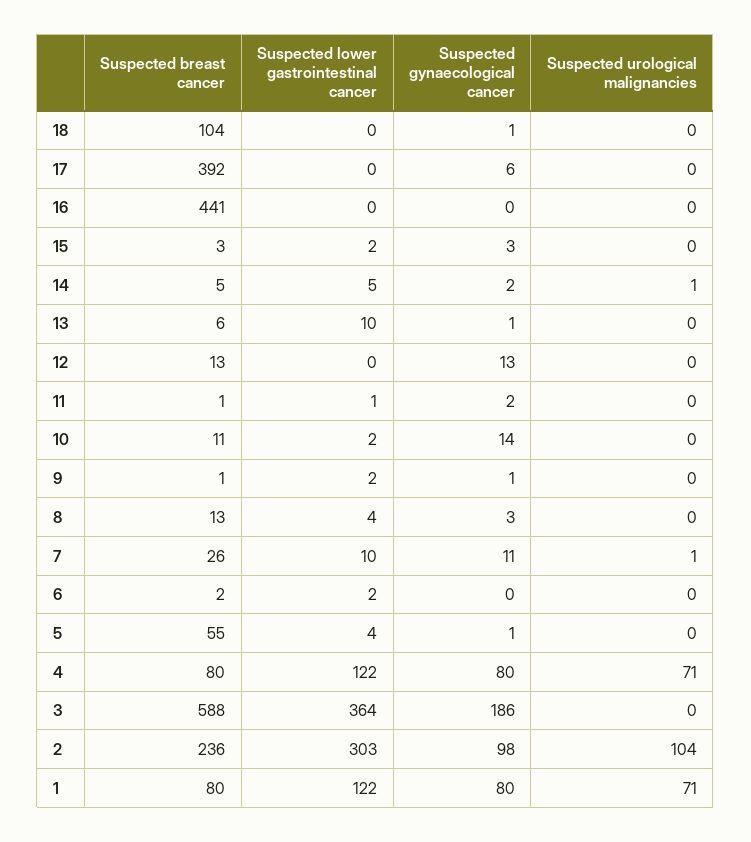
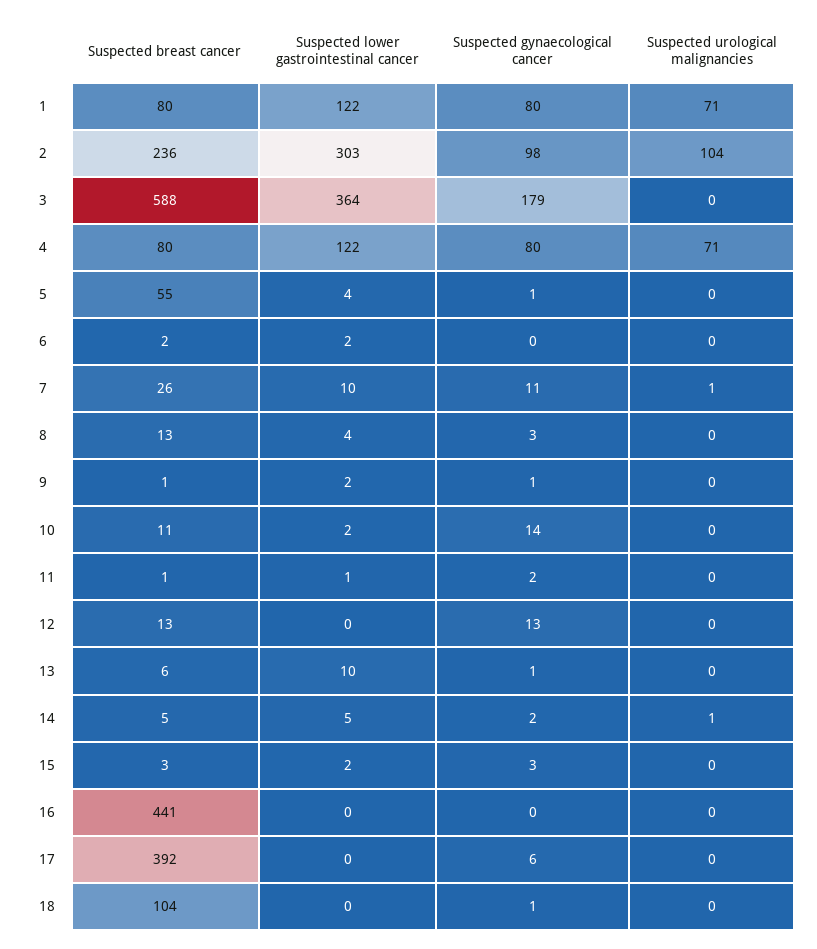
  {
    "Suspected breast cancer": {
      "18": 104,
      "17": 392,
      "16": 441,
      "15": 3,
      "14": 5,
      "13": 6,
      "12": 13,
      "11": 1,
      "10": 11,
      "9": 1,
      "8": 13,
      "7": 26,
      "6": 2,
      "5": 55,
      "4": 80,
      "3": 588,
      "2": 236,
      "1": 80
    },
    "Suspected lower gastrointestinal cancer": {
      "18": 0,
      "17": 0,
      "16": 0,
      "15": 2,
      "14": 5,
      "13": 10,
      "12": 0,
      "11": 1,
      "10": 2,
      "9": 2,
      "8": 4,
      "7": 10,
      "6": 2,
      "5": 4,
      "4": 122,
      "3": 364,
      "2": 303,
      "1": 122
    },
    "Suspected gynaecological cancer": {
      "18": 1,
      "17": 6,
      "16": 0,
      "15": 3,
      "14": 2,
      "13": 1,
      "12": 13,
      "11": 2,
      "10": 14,
      "9": 1,
      "8": 3,
      "7": 11,
      "6": 0,
      "5": 1,
      "4": 80,
-     "3": 186,
+     "3": 179,
      "2": 98,
      "1": 80
    },
    "Suspected urological malignancies": {
      "18": 0,
      "17": 0,
      "16": 0,
      "15": 0,
      "14": 1,
      "13": 0,
      "12": 0,
      "11": 0,
      "10": 0,
      "9": 0,
      "8": 0,
      "7": 1,
      "6": 0,
      "5": 0,
      "4": 71,
      "3": 0,
      "2": 104,
      "1": 71
    }
  }

